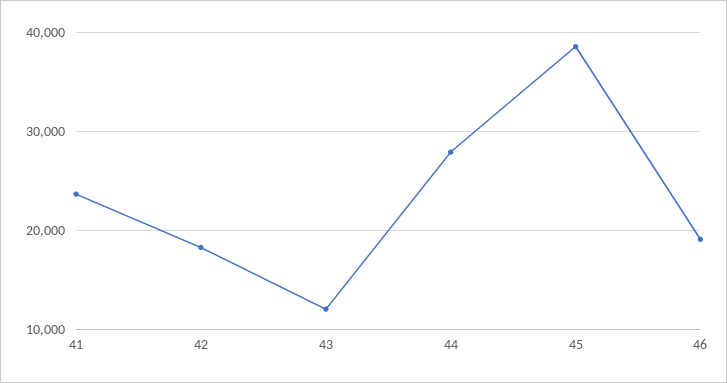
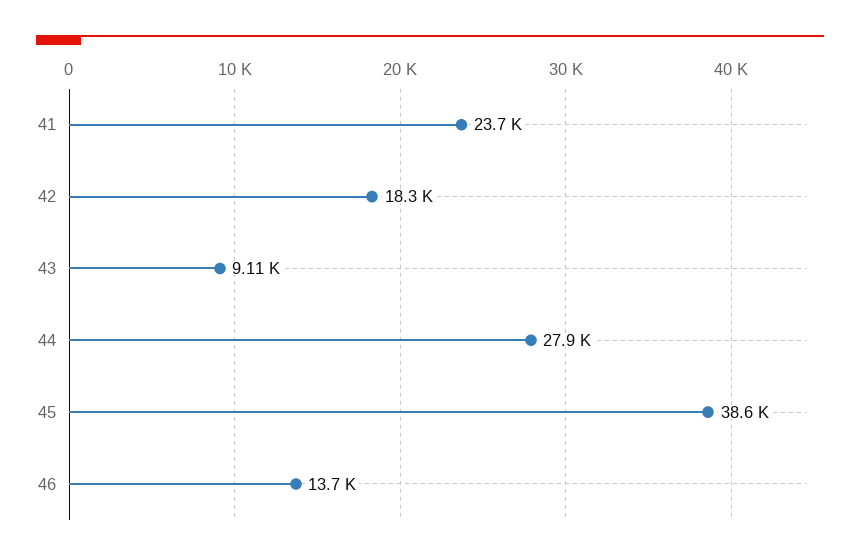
  {
    "41": 23700,
    "42": 18300,
-   "43": 12000,
+   "43": 9110,
    "44": 27900,
    "45": 38600,
-   "46": 19000
+   "46": 13700
  }

